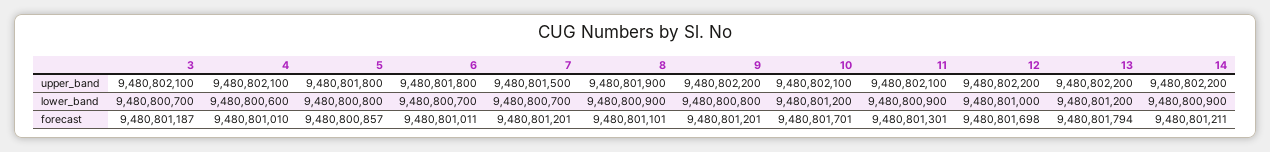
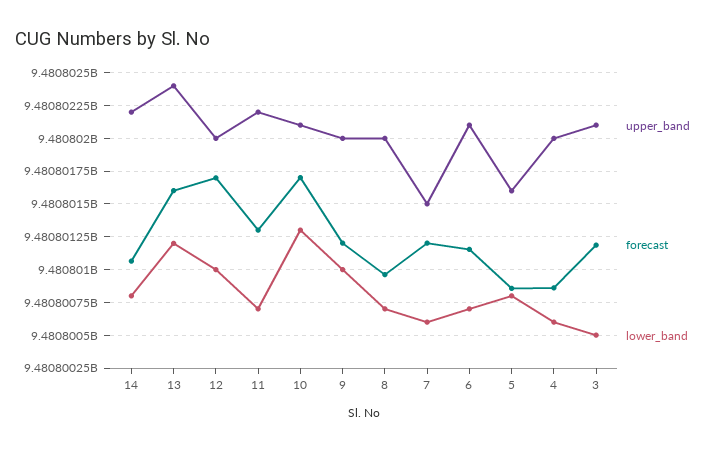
  {
    "upper_band": {
      "3": 9480802100,
-     "4": 9480802100,
+     "4": 9480802000,
-     "5": 9480801800,
+     "5": 9480801600,
-     "6": 9480801800,
+     "6": 9480802100,
      "7": 9480801500,
-     "8": 9480801900,
+     "8": 9480802000,
-     "9": 9480802200,
+     "9": 9480802000,
      "10": 9480802100,
-     "11": 9480802100,
+     "11": 9480802200,
-     "12": 9480802200,
+     "12": 9480802000,
-     "13": 9480802200,
+     "13": 9480802400,
      "14": 9480802200
    },
    "lower_band": {
-     "3": 9480800700,
+     "3": 9480800500,
      "4": 9480800600,
      "5": 9480800800,
      "6": 9480800700,
-     "7": 9480800700,
+     "7": 9480800600,
-     "8": 9480800900,
+     "8": 9480800700,
-     "9": 9480800800,
+     "9": 9480801000,
-     "10": 9480801200,
+     "10": 9480801300,
-     "11": 9480800900,
+     "11": 9480800700,
      "12": 9480801000,
      "13": 9480801200,
-     "14": 9480800900
+     "14": 9480800800
    },
    "forecast": {
      "3": 9480801187,
-     "4": 9480801010,
+     "4": 9480800850,
      "5": 9480800857,
-     "6": 9480801011,
+     "6": 9480801150,
      "7": 9480801201,
-     "8": 9480801101,
+     "8": 9480800950,
      "9": 9480801201,
      "10": 9480801701,
      "11": 9480801301,
      "12": 9480801698,
-     "13": 9480801794,
+     "13": 9480801600,
-     "14": 9480801211
+     "14": 9480801050
    }
  }

